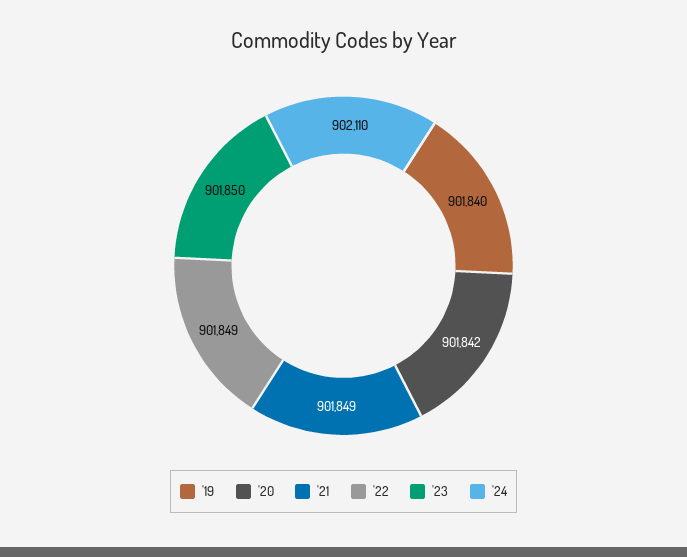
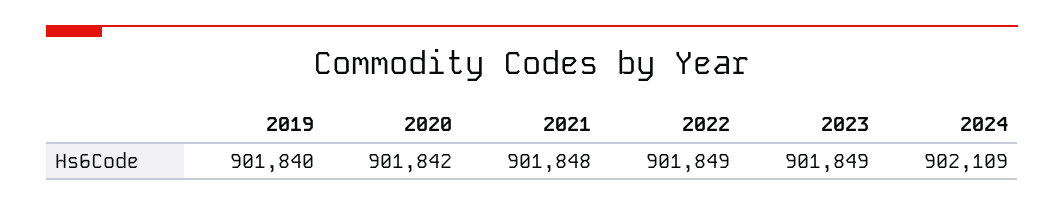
  {
    "'19": 901840,
    "'20": 901842,
-   "'21": 901849,
+   "'21": 901848,
    "'22": 901849,
-   "'23": 901850,
+   "'23": 901849,
-   "'24": 902110
+   "'24": 902109
  }

